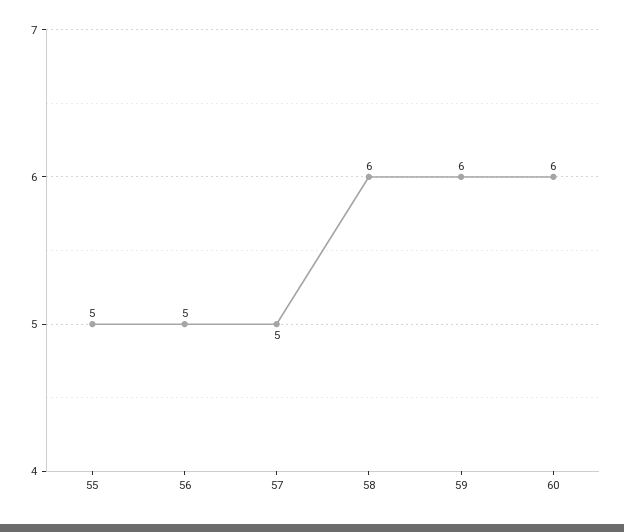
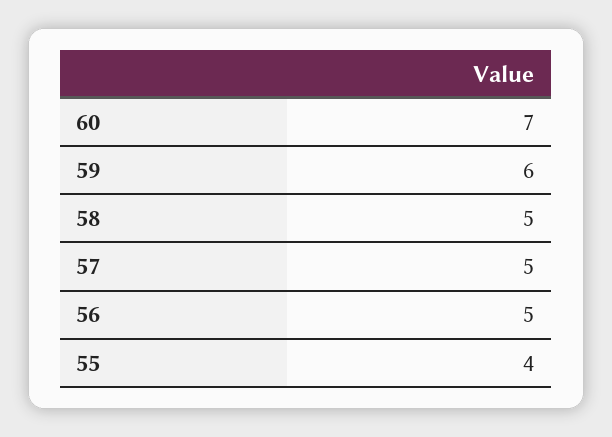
  {
-   "55": 5,
+   "55": 4,
    "56": 5,
    "57": 5,
-   "58": 6,
+   "58": 5,
    "59": 6,
-   "60": 6
+   "60": 7
  }

